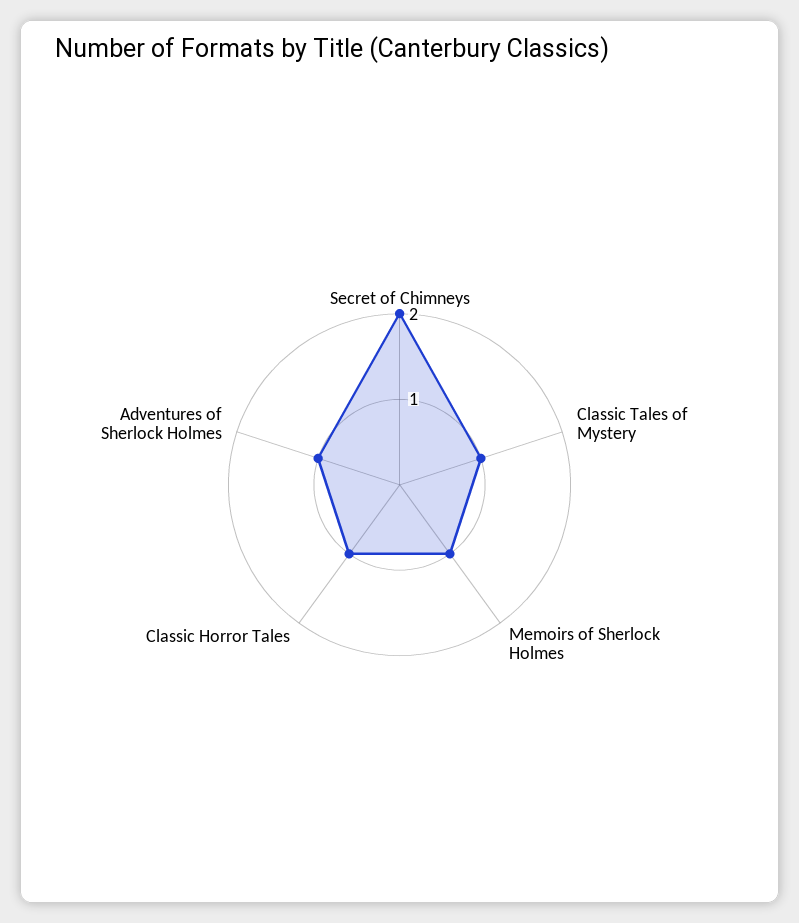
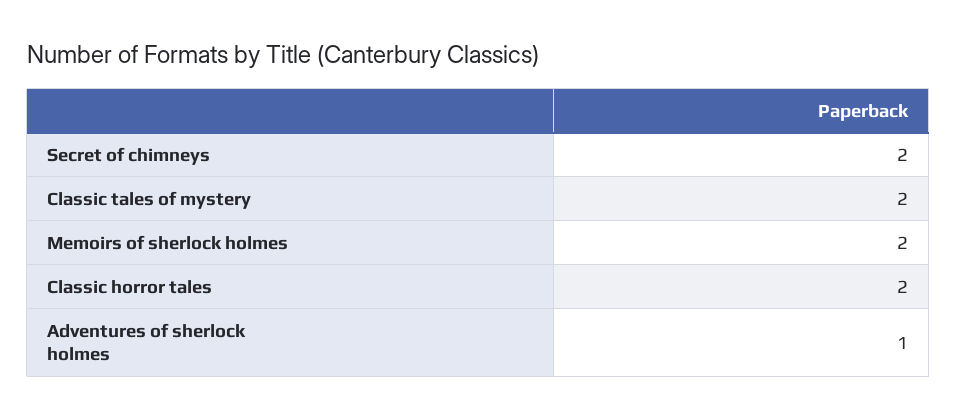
  {
    "Secret of Chimneys": 2,
-   "Classic Tales of Mystery": 1,
+   "Classic Tales of Mystery": 2,
-   "Memoirs of Sherlock Holmes": 1,
+   "Memoirs of Sherlock Holmes": 2,
-   "Classic Horror Tales": 1,
+   "Classic Horror Tales": 2,
    "Adventures of Sherlock Holmes": 1
  }

